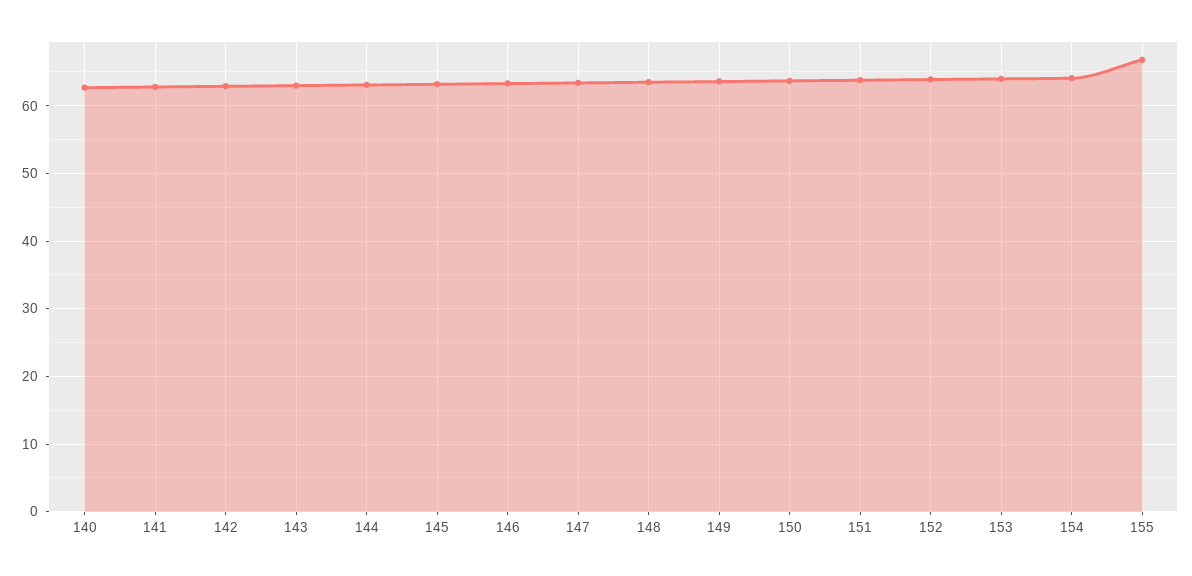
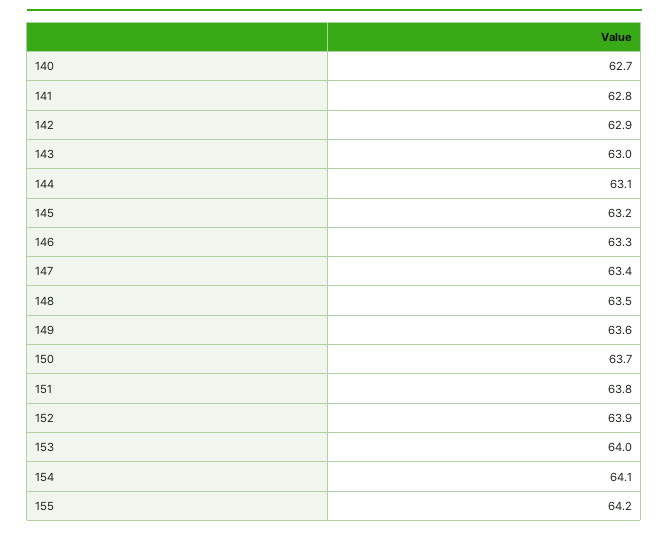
  {
    "140": 62.7,
    "141": 62.8,
    "142": 62.9,
    "143": 63,
    "144": 63.1,
    "145": 63.2,
    "146": 63.3,
    "147": 63.4,
    "148": 63.5,
    "149": 63.6,
    "150": 63.7,
    "151": 63.8,
    "152": 63.9,
    "153": 64,
    "154": 64.1,
-   "155": 67
+   "155": 64.2
  }

